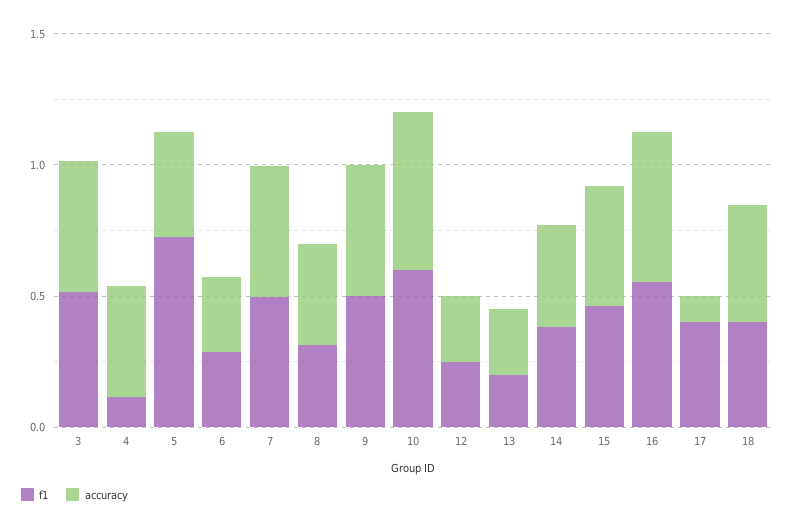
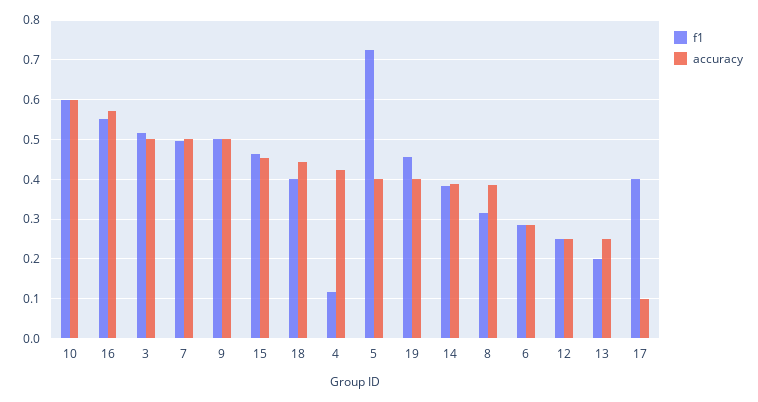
  {
    "f1": {
      "3": 0.52,
      "4": 0.12,
      "5": 0.72,
      "6": 0.28,
      "7": 0.5,
      "8": 0.32,
      "9": 0.5,
      "10": 0.6,
      "12": 0.26,
      "13": 0.2,
      "14": 0.38,
      "15": 0.46,
      "16": 0.56,
      "17": 0.4,
-     "18": 0.4
+     "18": 0.4,
+     "19": 0.46
    },
    "accuracy": {
      "3": 0.5,
      "4": 0.42,
      "5": 0.4,
      "6": 0.28,
      "7": 0.5,
      "8": 0.38,
      "9": 0.5,
      "10": 0.6,
      "12": 0.26,
      "13": 0.26,
      "14": 0.38,
      "15": 0.46,
      "16": 0.58,
      "17": 0.1,
-     "18": 0.44
+     "18": 0.44,
+     "19": 0.4
    }
  }

